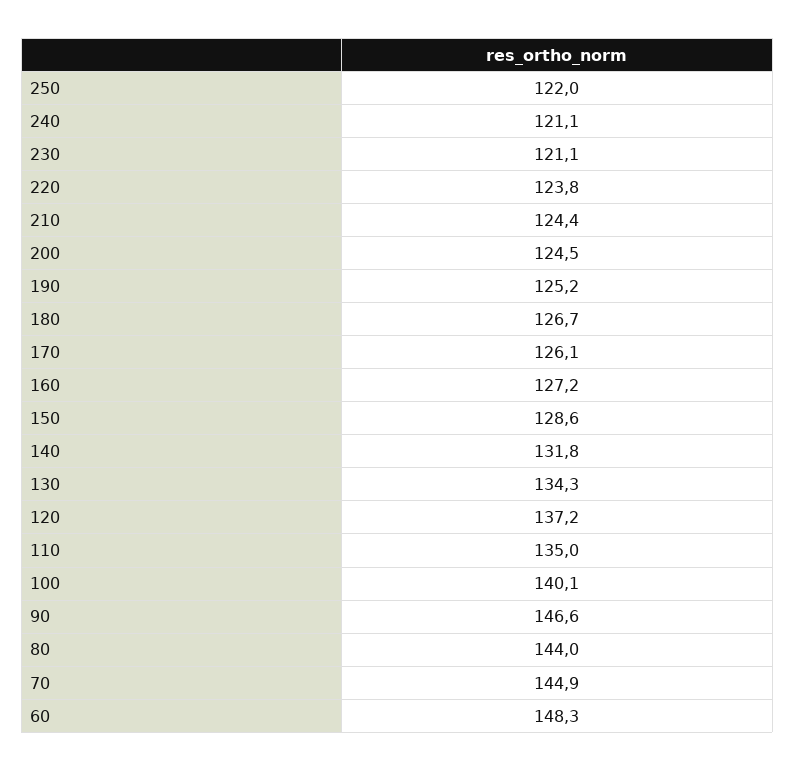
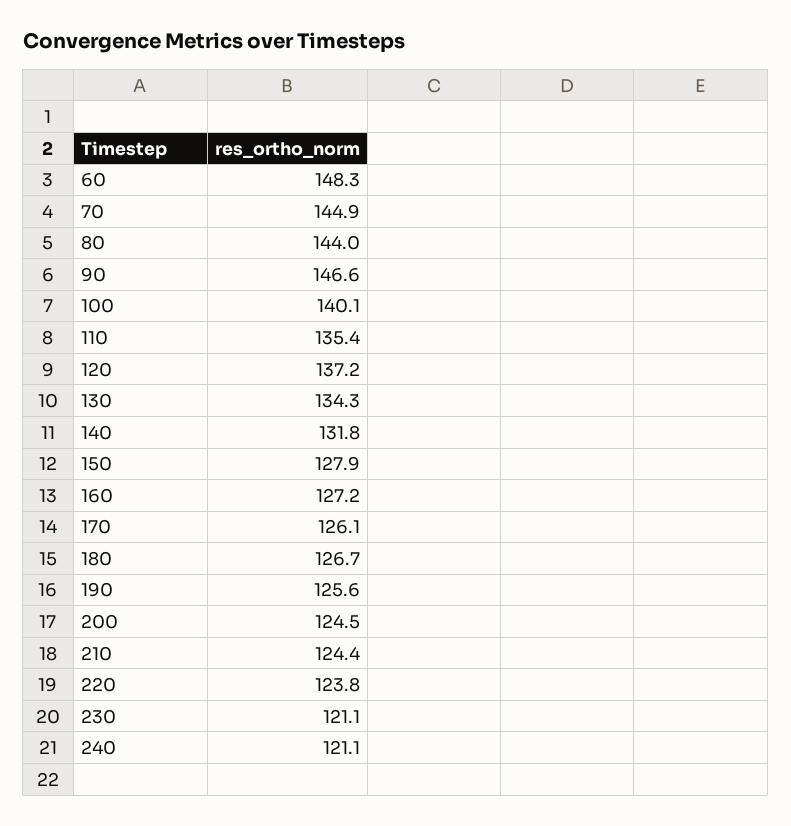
  {
-   "250": 122,
    "240": 121.1,
    "230": 121.1,
    "220": 123.8,
    "210": 124.4,
    "200": 124.5,
-   "190": 125.2,
+   "190": 125.6,
    "180": 126.7,
    "170": 126.1,
    "160": 127.2,
-   "150": 128.6,
+   "150": 127.9,
    "140": 131.8,
    "130": 134.3,
    "120": 137.2,
-   "110": 135,
+   "110": 135.4,
    "100": 140.1,
    "90": 146.6,
    "80": 144,
    "70": 144.9,
    "60": 148.3
  }

